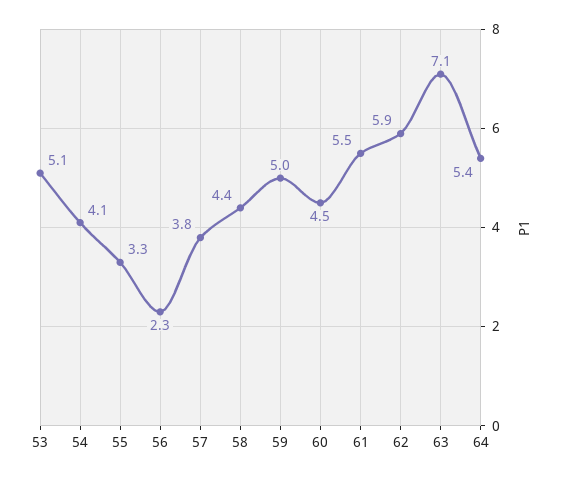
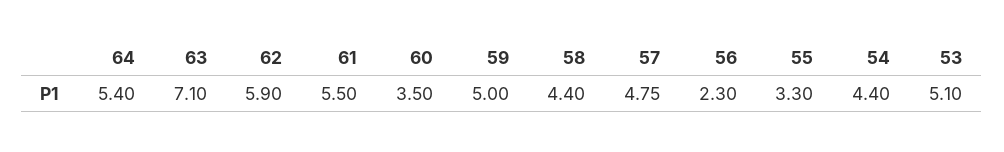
  {
    "53": 5.1,
-   "54": 4.1,
+   "54": 4.4,
    "55": 3.3,
    "56": 2.3,
-   "57": 3.8,
+   "57": 4.75,
    "58": 4.4,
    "59": 5,
-   "60": 4.5,
+   "60": 3.5,
    "61": 5.5,
    "62": 5.9,
    "63": 7.1,
    "64": 5.4
  }

